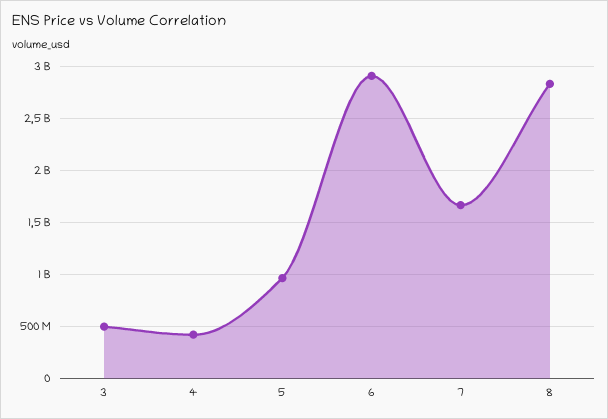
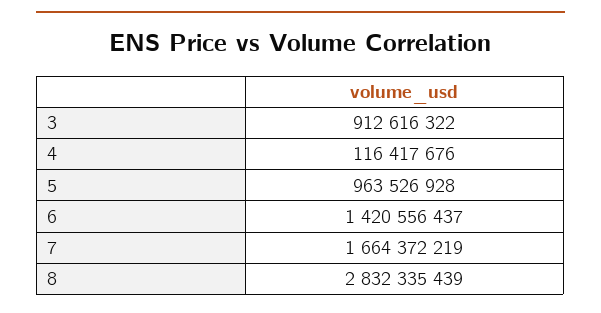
  {
-   "3": 500000000,
+   "3": 912616322,
-   "4": 400000000,
+   "4": 116417676,
    "5": 963526928,
-   "6": 2900000000,
+   "6": 1420556437,
    "7": 1664372219,
    "8": 2832335439
  }

